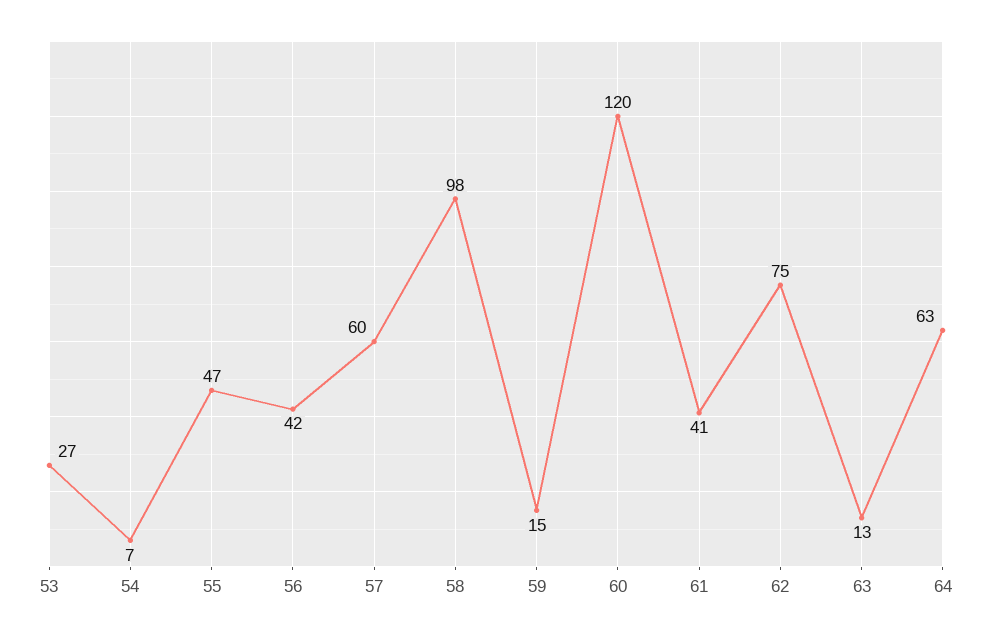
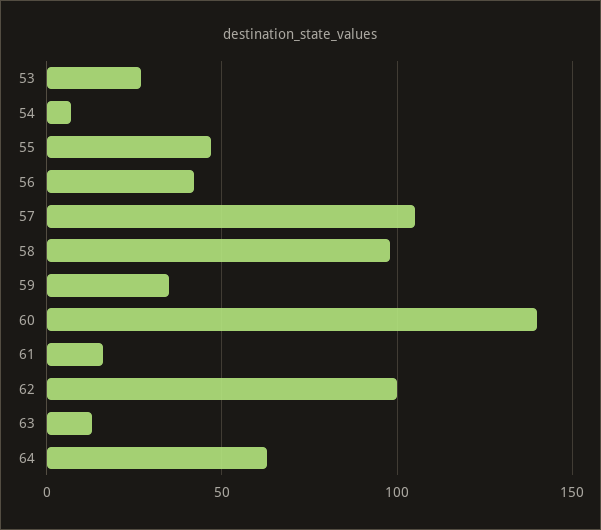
  {
    "53": 27,
    "54": 7,
    "55": 47,
    "56": 42,
-   "57": 60,
+   "57": 105,
    "58": 98,
-   "59": 15,
+   "59": 35,
-   "60": 120,
+   "60": 140,
-   "61": 41,
+   "61": 15,
-   "62": 75,
+   "62": 100,
    "63": 13,
    "64": 63
  }

